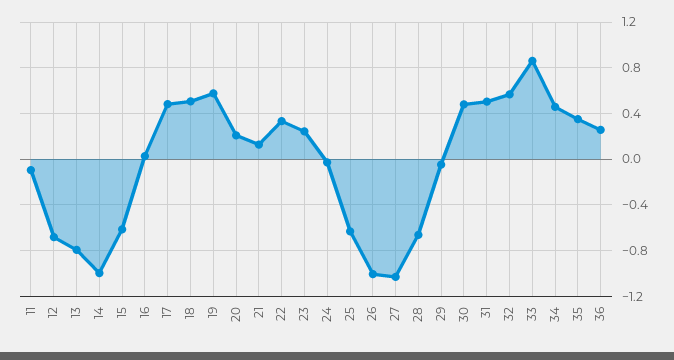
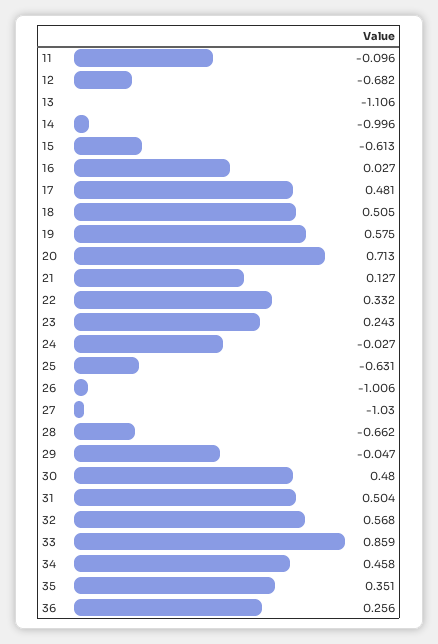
  {
    "11": -0.096,
    "12": -0.682,
-   "13": -0.8,
+   "13": -1.106,
    "14": -0.996,
    "15": -0.613,
    "16": 0.027,
    "17": 0.481,
    "18": 0.505,
    "19": 0.575,
-   "20": 0.2,
+   "20": 0.713,
    "21": 0.127,
    "22": 0.332,
    "23": 0.243,
    "24": -0.027,
    "25": -0.631,
    "26": -1.006,
    "27": -1.03,
    "28": -0.662,
    "29": -0.047,
    "30": 0.48,
    "31": 0.504,
    "32": 0.568,
    "33": 0.859,
    "34": 0.458,
    "35": 0.351,
    "36": 0.256
  }

